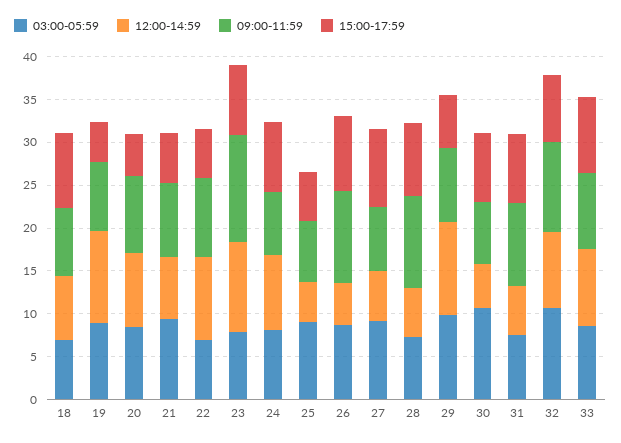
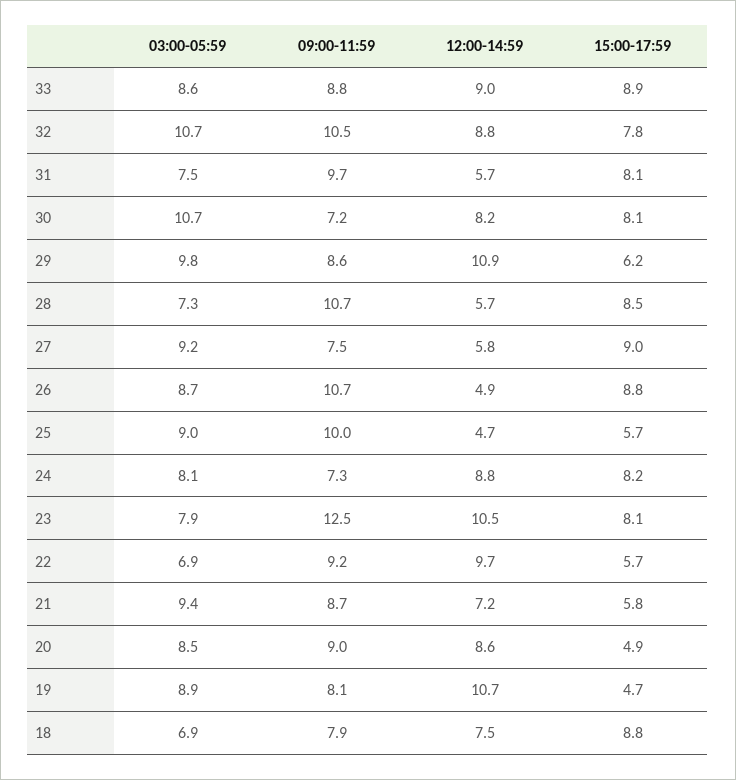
  {
    "03:00-05:59": {
      "18": 6.9,
      "19": 8.9,
      "20": 8.5,
      "21": 9.4,
      "22": 6.9,
      "23": 7.9,
      "24": 8.1,
      "25": 9,
      "26": 8.7,
      "27": 9.2,
      "28": 7.3,
      "29": 9.8,
      "30": 10.7,
      "31": 7.5,
      "32": 10.7,
      "33": 8.6
    },
    "12:00-14:59": {
      "18": 7.5,
      "19": 10.7,
      "20": 8.6,
      "21": 7.2,
      "22": 9.7,
      "23": 10.5,
      "24": 8.8,
      "25": 4.7,
      "26": 4.9,
      "27": 5.8,
      "28": 5.7,
      "29": 10.9,
-     "30": 5,
+     "30": 8.2,
      "31": 5.7,
      "32": 8.8,
      "33": 9
    },
    "09:00-11:59": {
      "18": 7.9,
      "19": 8.1,
      "20": 9,
      "21": 8.7,
      "22": 9.2,
      "23": 12.5,
      "24": 7.3,
-     "25": 7,
+     "25": 10,
      "26": 10.7,
      "27": 7.5,
      "28": 10.7,
      "29": 8.6,
      "30": 7.2,
      "31": 9.7,
      "32": 10.5,
      "33": 8.8
    },
    "15:00-17:59": {
      "18": 8.8,
      "19": 4.7,
      "20": 4.9,
      "21": 5.8,
      "22": 5.7,
      "23": 8.1,
      "24": 8.2,
      "25": 5.7,
      "26": 8.8,
      "27": 9,
      "28": 8.5,
      "29": 6.2,
      "30": 8.1,
      "31": 8.1,
      "32": 7.8,
      "33": 8.9
    }
  }

